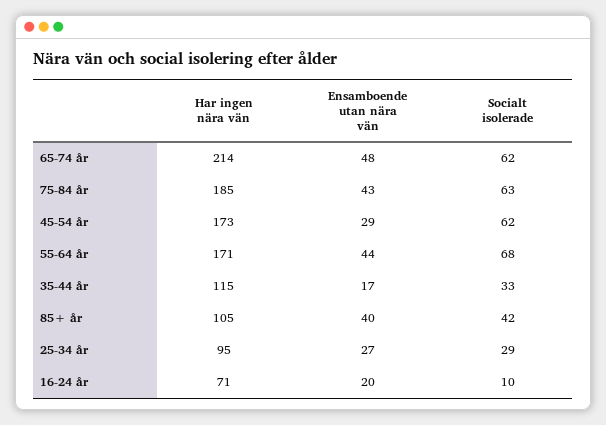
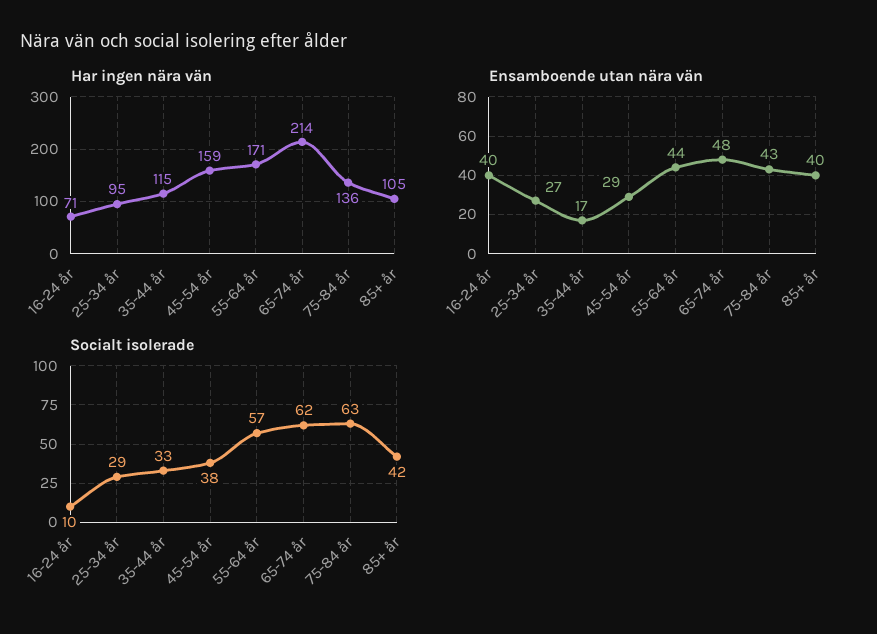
  {
    "Har ingen nära vän": {
      "65-74 år": 214,
-     "75-84 år": 185,
+     "75-84 år": 136,
-     "45-54 år": 173,
+     "45-54 år": 159,
      "55-64 år": 171,
      "35-44 år": 115,
      "85+ år": 105,
      "25-34 år": 95,
      "16-24 år": 71
    },
    "Ensamboende utan nära vän": {
      "65-74 år": 48,
      "75-84 år": 43,
      "45-54 år": 29,
      "55-64 år": 44,
      "35-44 år": 17,
      "85+ år": 40,
      "25-34 år": 27,
-     "16-24 år": 20
+     "16-24 år": 40
    },
    "Socialt isolerade": {
      "65-74 år": 62,
      "75-84 år": 63,
-     "45-54 år": 62,
+     "45-54 år": 38,
-     "55-64 år": 68,
+     "55-64 år": 57,
      "35-44 år": 33,
      "85+ år": 42,
      "25-34 år": 29,
      "16-24 år": 10
    }
  }

